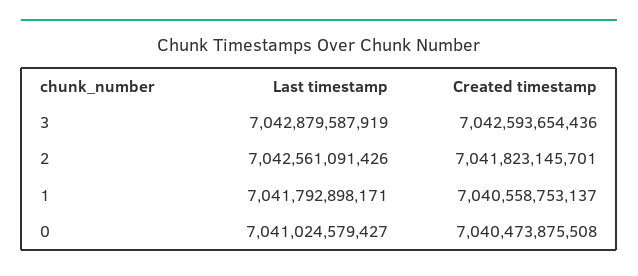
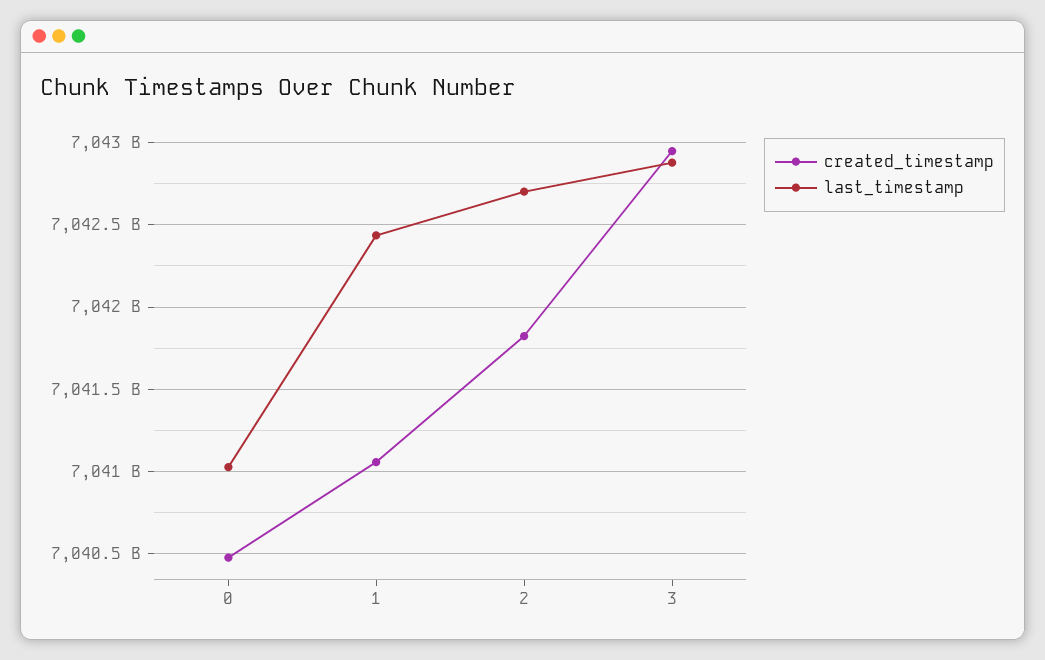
  {
    "Last timestamp": {
      "3": 7042879587919,
-     "2": 7042561091426,
+     "2": 7042700000000,
-     "1": 7041792898171,
+     "1": 7042450000000,
      "0": 7041024579427
    },
    "Created timestamp": {
-     "3": 7042593654436,
+     "3": 7042950000000,
      "2": 7041823145701,
-     "1": 7040558753137,
+     "1": 7041050000000,
      "0": 7040473875508
    }
  }

